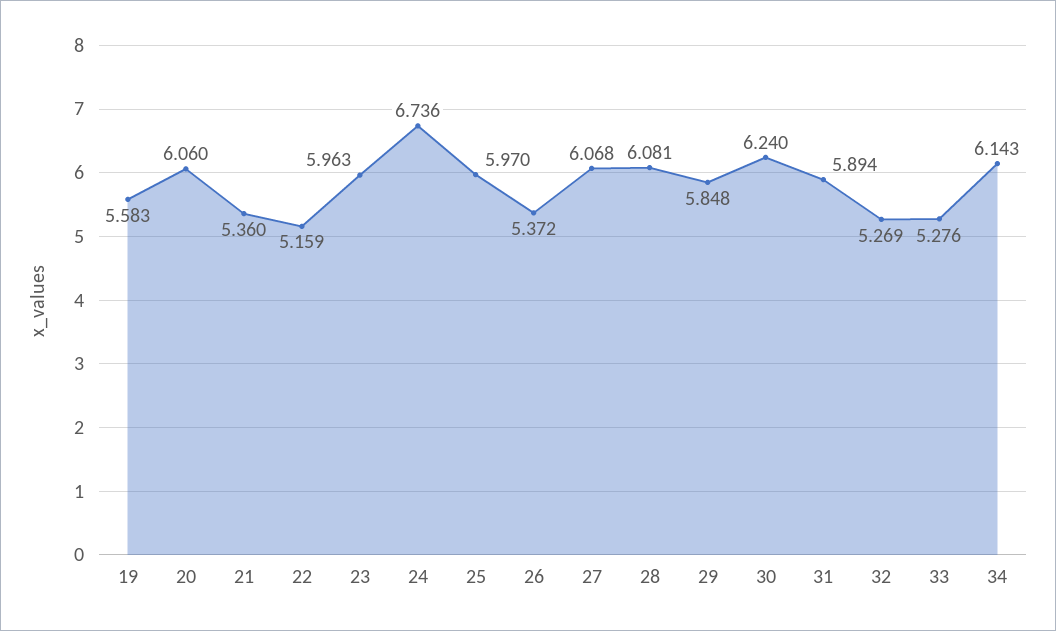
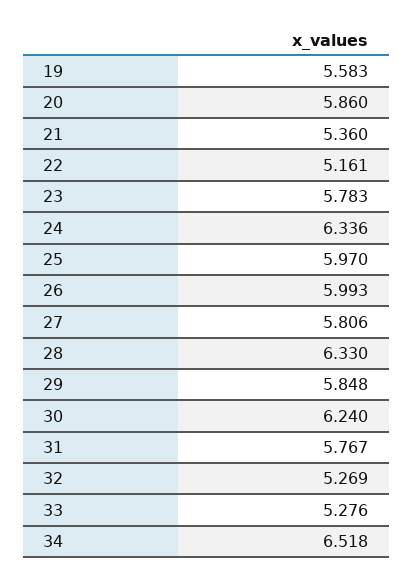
  {
    "19": 5.583,
-   "20": 6.06,
+   "20": 5.86,
    "21": 5.36,
-   "22": 5.159,
+   "22": 5.161,
-   "23": 5.963,
+   "23": 5.783,
-   "24": 6.736,
+   "24": 6.336,
    "25": 5.97,
-   "26": 5.372,
+   "26": 5.993,
-   "27": 6.068,
+   "27": 5.806,
-   "28": 6.081,
+   "28": 6.33,
    "29": 5.848,
    "30": 6.24,
-   "31": 5.894,
+   "31": 5.767,
    "32": 5.269,
    "33": 5.276,
-   "34": 6.143
+   "34": 6.518
  }

